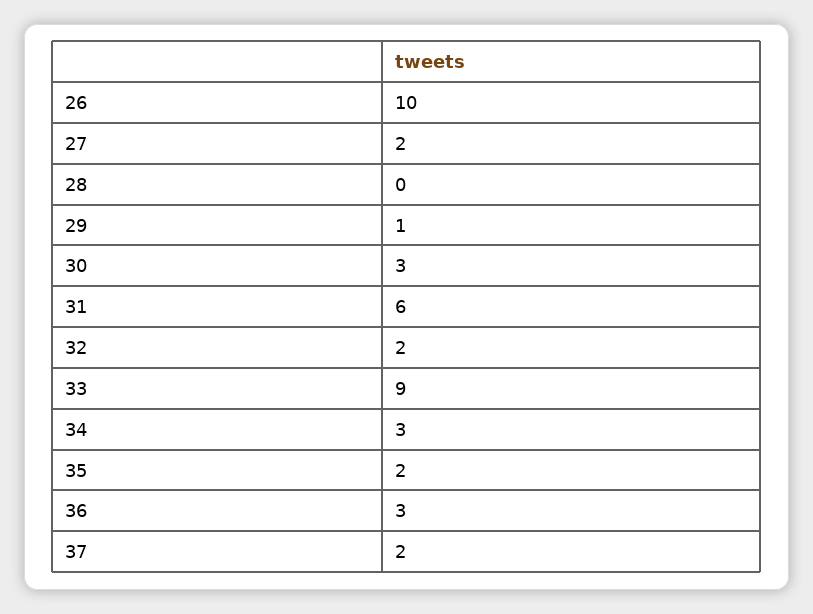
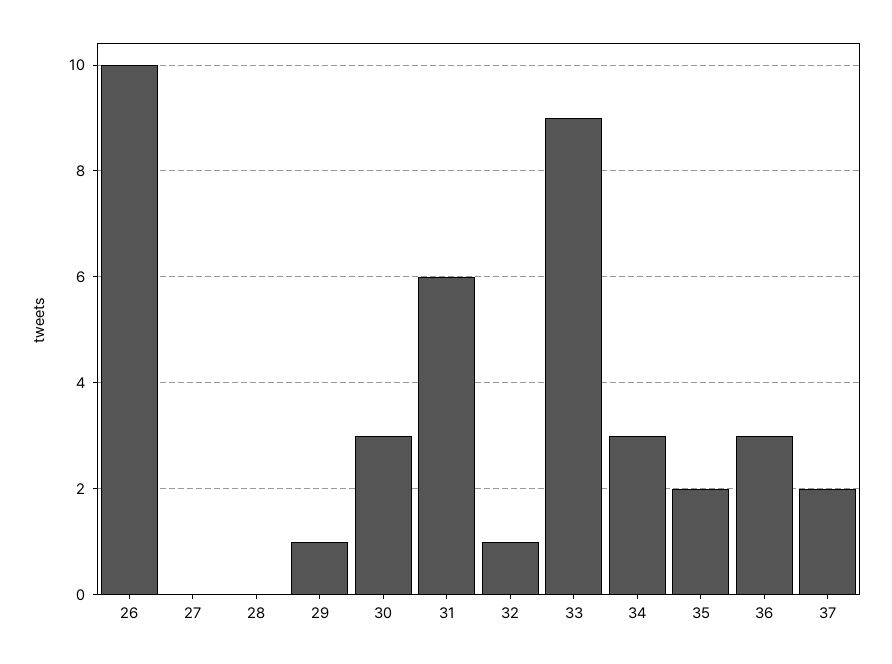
  {
    "26": 10,
-   "27": 2,
+   "27": 0,
    "28": 0,
    "29": 1,
    "30": 3,
    "31": 6,
-   "32": 2,
+   "32": 1,
    "33": 9,
    "34": 3,
    "35": 2,
    "36": 3,
    "37": 2
  }

